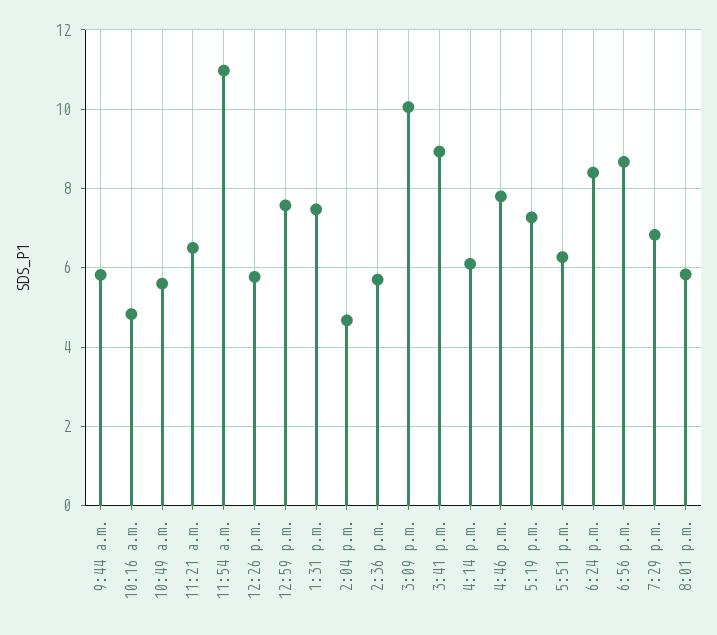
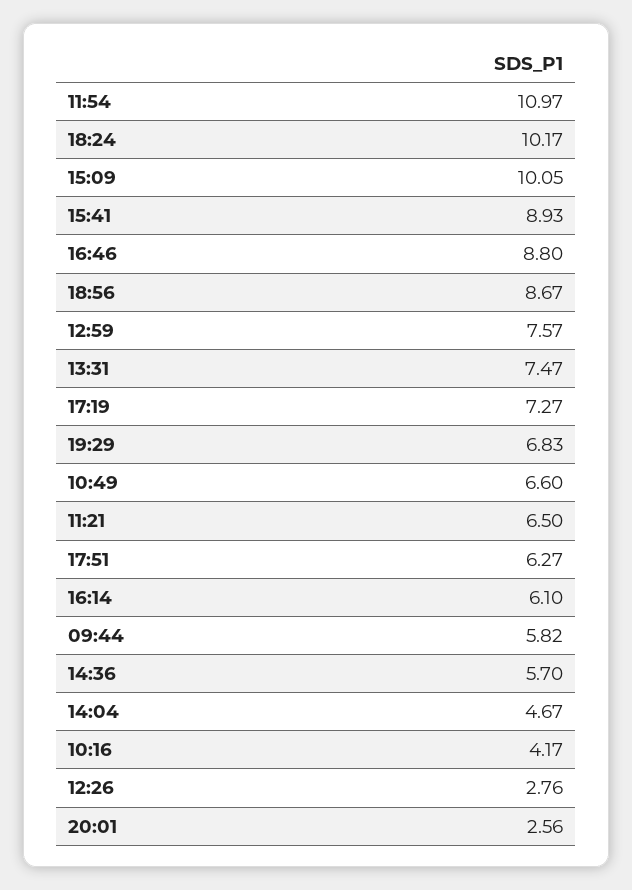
  {
    "9:44 a.m.": 5.82,
-   "10:16 a.m.": 4.8,
+   "10:16 a.m.": 4.17,
-   "10:49 a.m.": 5.6,
+   "10:49 a.m.": 6.6,
    "11:21 a.m.": 6.5,
    "11:54 a.m.": 10.97,
-   "12:26 p.m.": 5.8,
+   "12:26 p.m.": 2.76,
    "12:59 p.m.": 7.57,
    "1:31 p.m.": 7.47,
    "2:04 p.m.": 4.67,
    "2:36 p.m.": 5.7,
    "3:09 p.m.": 10.05,
    "3:41 p.m.": 8.93,
    "4:14 p.m.": 6.1,
-   "4:46 p.m.": 7.8,
+   "4:46 p.m.": 8.8,
    "5:19 p.m.": 7.27,
    "5:51 p.m.": 6.27,
-   "6:24 p.m.": 8.4,
+   "6:24 p.m.": 10.17,
    "6:56 p.m.": 8.67,
    "7:29 p.m.": 6.83,
-   "8:01 p.m.": 5.8
+   "8:01 p.m.": 2.56
  }

